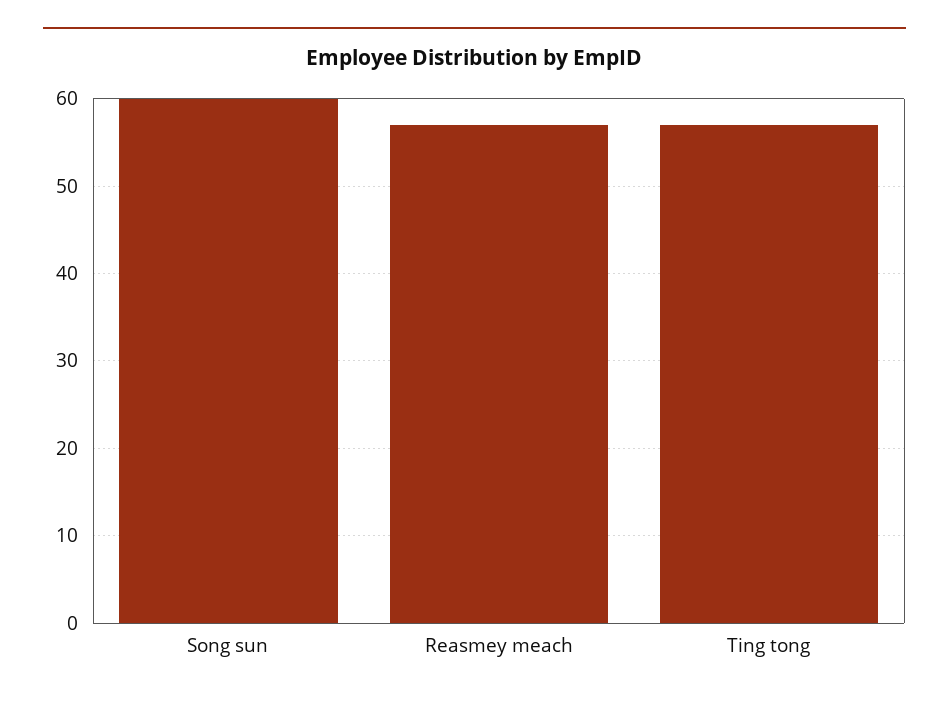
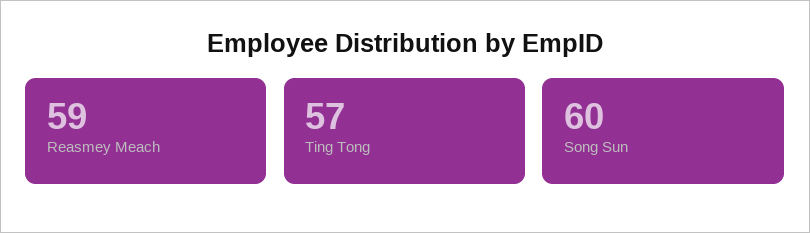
  {
    "Song sun": 60,
-   "Reasmey meach": 57,
+   "Reasmey meach": 59,
    "Ting tong": 57
  }

